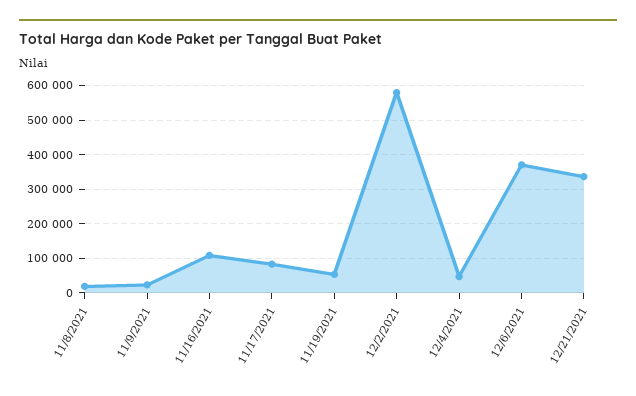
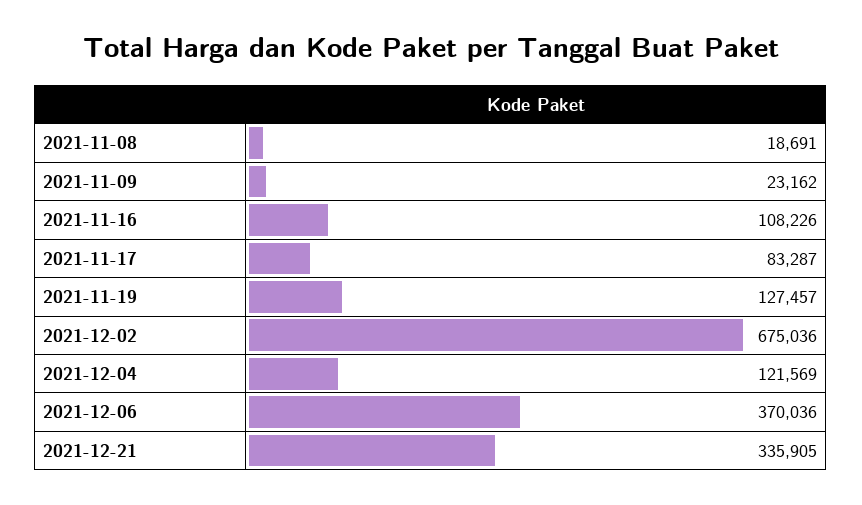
  {
    "11/8/2021": 18691,
    "11/9/2021": 23162,
    "11/16/2021": 108226,
    "11/17/2021": 83287,
-   "11/19/2021": 60000,
+   "11/19/2021": 127457,
-   "12/2/2021": 580000,
+   "12/2/2021": 675036,
-   "12/4/2021": 40000,
+   "12/4/2021": 121569,
    "12/6/2021": 370036,
    "12/21/2021": 335905
  }

